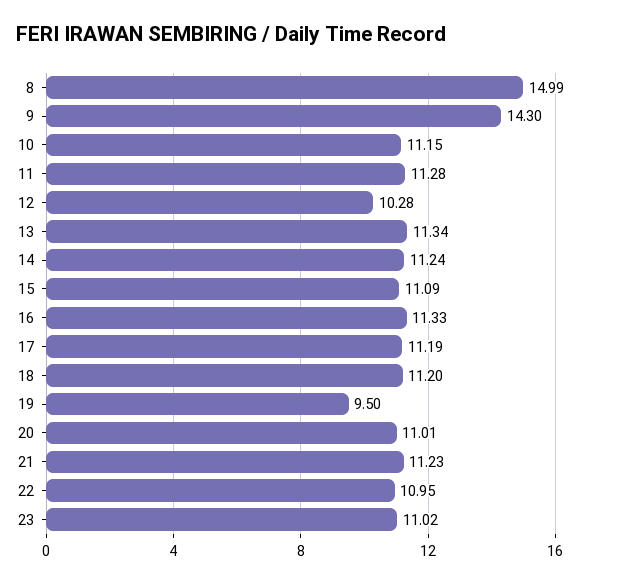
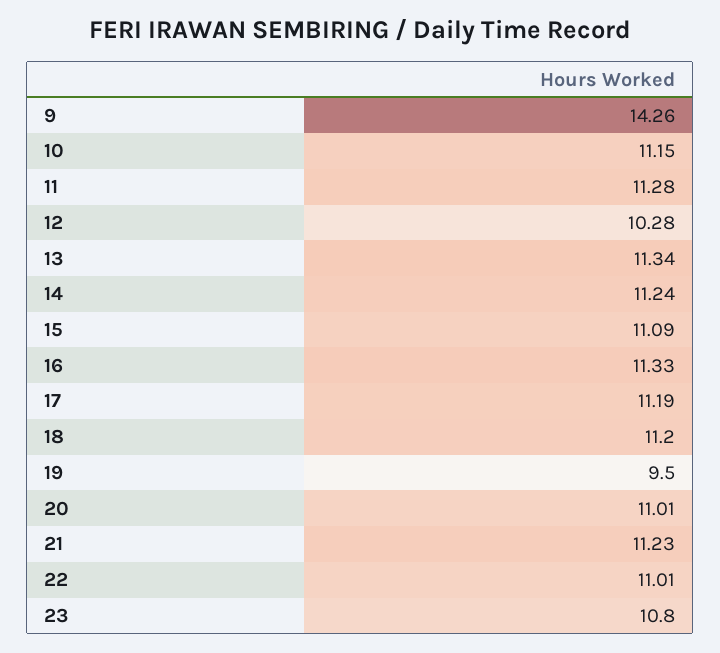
  {
-   "8": 14.99,
-   "9": 14.3,
+   "9": 14.26,
    "10": 11.15,
    "11": 11.28,
    "12": 10.28,
    "13": 11.34,
    "14": 11.24,
    "15": 11.09,
    "16": 11.33,
    "17": 11.19,
    "18": 11.2,
    "19": 9.5,
    "20": 11.01,
    "21": 11.23,
-   "22": 10.95,
+   "22": 11.01,
-   "23": 11.02
+   "23": 10.8
  }

